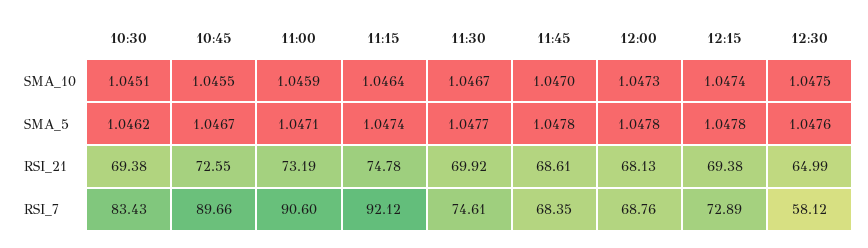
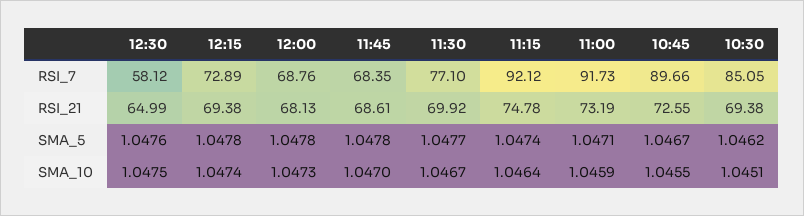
  {
    "10:30": {
      "SMA_10": 1.0451,
      "SMA_5": 1.0462,
      "RSI_21": 69.38,
-     "RSI_7": 83.43
+     "RSI_7": 85.05
    },
    "10:45": {
      "SMA_10": 1.0455,
      "SMA_5": 1.0467,
      "RSI_21": 72.55,
      "RSI_7": 89.66
    },
    "11:00": {
      "SMA_10": 1.0459,
      "SMA_5": 1.0471,
      "RSI_21": 73.19,
-     "RSI_7": 90.6
+     "RSI_7": 91.73
    },
    "11:15": {
      "SMA_10": 1.0464,
      "SMA_5": 1.0474,
      "RSI_21": 74.78,
      "RSI_7": 92.12
    },
    "11:30": {
      "SMA_10": 1.0467,
      "SMA_5": 1.0477,
      "RSI_21": 69.92,
-     "RSI_7": 74.61
+     "RSI_7": 77.1
    },
    "11:45": {
      "SMA_10": 1.047,
      "SMA_5": 1.0478,
      "RSI_21": 68.61,
      "RSI_7": 68.35
    },
    "12:00": {
      "SMA_10": 1.0473,
      "SMA_5": 1.0478,
      "RSI_21": 68.13,
      "RSI_7": 68.76
    },
    "12:15": {
      "SMA_10": 1.0474,
      "SMA_5": 1.0478,
      "RSI_21": 69.38,
      "RSI_7": 72.89
    },
    "12:30": {
      "SMA_10": 1.0475,
      "SMA_5": 1.0476,
      "RSI_21": 64.99,
      "RSI_7": 58.12
    }
  }

